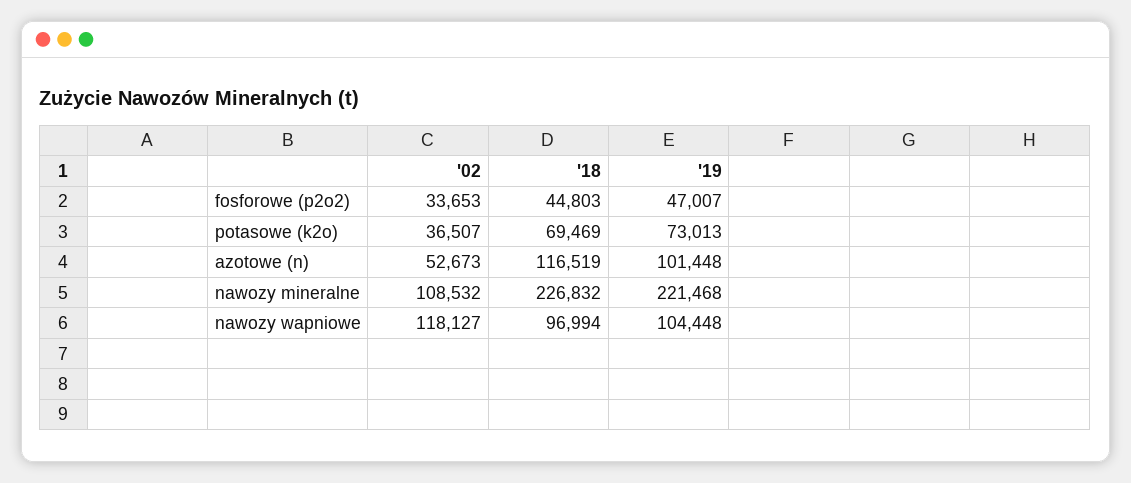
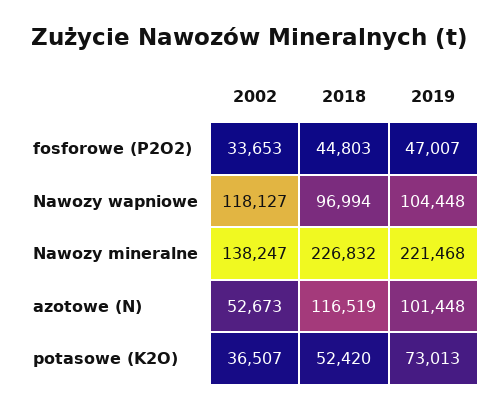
  {
    "'02": {
      "fosforowe (p2o2)": 33653,
      "potasowe (k2o)": 36507,
      "azotowe (n)": 52673,
-     "nawozy mineralne": 108532,
+     "nawozy mineralne": 138247,
      "nawozy wapniowe": 118127
    },
    "'18": {
      "fosforowe (p2o2)": 44803,
-     "potasowe (k2o)": 69469,
+     "potasowe (k2o)": 52420,
      "azotowe (n)": 116519,
      "nawozy mineralne": 226832,
      "nawozy wapniowe": 96994
    },
    "'19": {
      "fosforowe (p2o2)": 47007,
      "potasowe (k2o)": 73013,
      "azotowe (n)": 101448,
      "nawozy mineralne": 221468,
      "nawozy wapniowe": 104448
    }
  }

